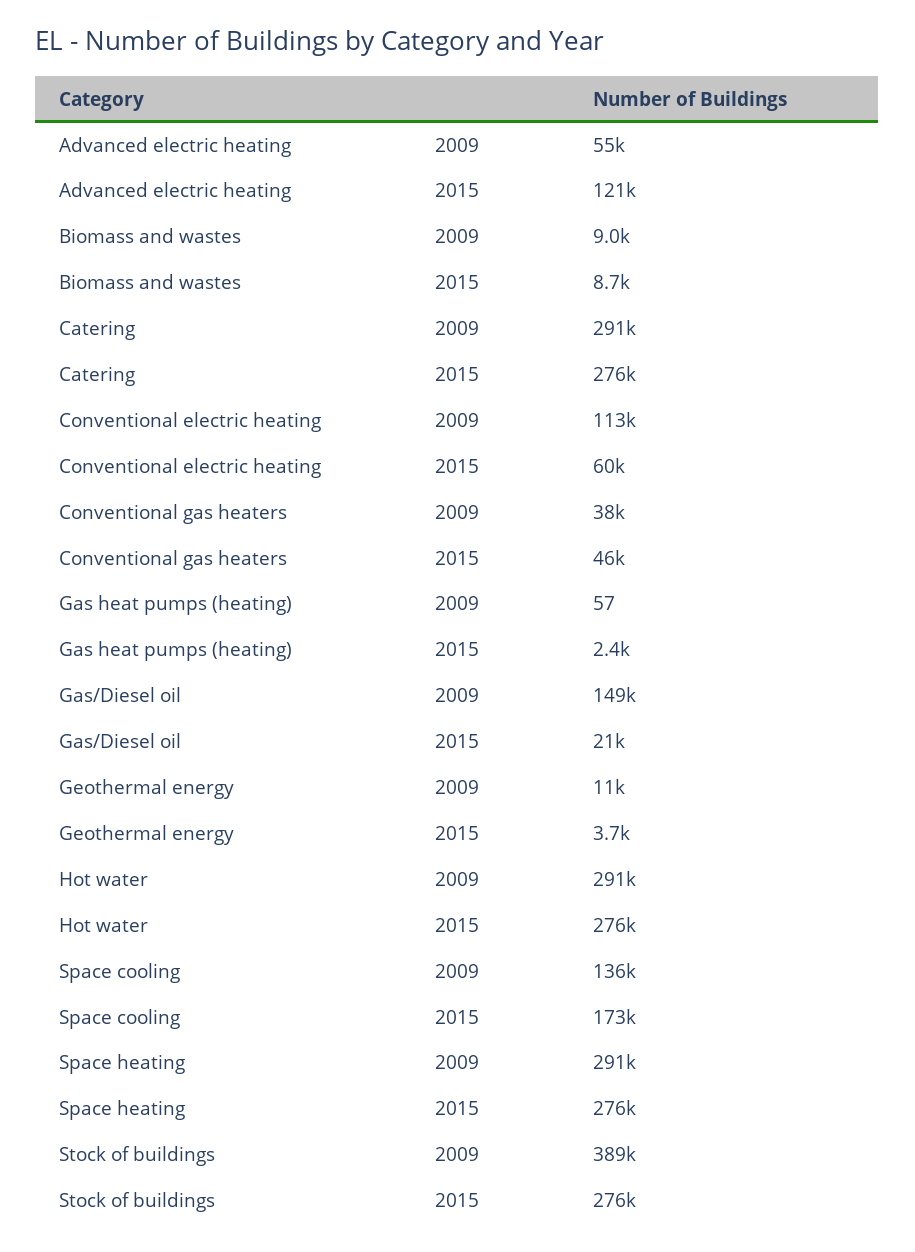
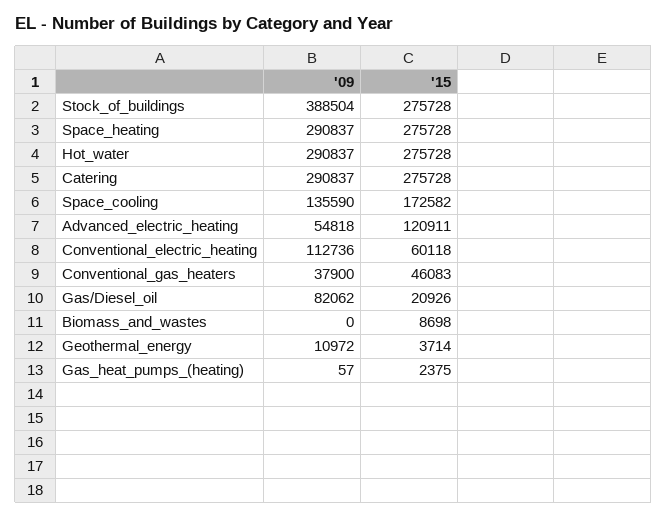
  {
    "Advanced electric heating": {
      "2009": 54818,
      "2015": 120911
    },
    "Biomass and wastes": {
-     "2009": 9000,
+     "2009": 0,
      "2015": 8698
    },
    "Catering": {
      "2009": 290837,
      "2015": 275728
    },
    "Conventional electric heating": {
      "2009": 112736,
      "2015": 60118
    },
    "Conventional gas heaters": {
      "2009": 37900,
      "2015": 46083
    },
    "Gas heat pumps (heating)": {
      "2009": 57,
      "2015": 2375
    },
    "Gas/Diesel oil": {
-     "2009": 149000,
+     "2009": 82062,
      "2015": 20926
    },
    "Geothermal energy": {
      "2009": 10972,
      "2015": 3714
    },
    "Hot water": {
      "2009": 290837,
      "2015": 275728
    },
    "Space cooling": {
      "2009": 135590,
      "2015": 172582
    },
    "Space heating": {
      "2009": 290837,
      "2015": 275728
    },
    "Stock of buildings": {
      "2009": 388504,
      "2015": 275728
    }
  }

